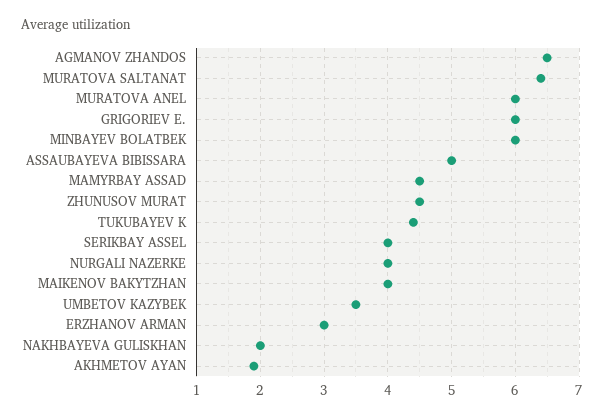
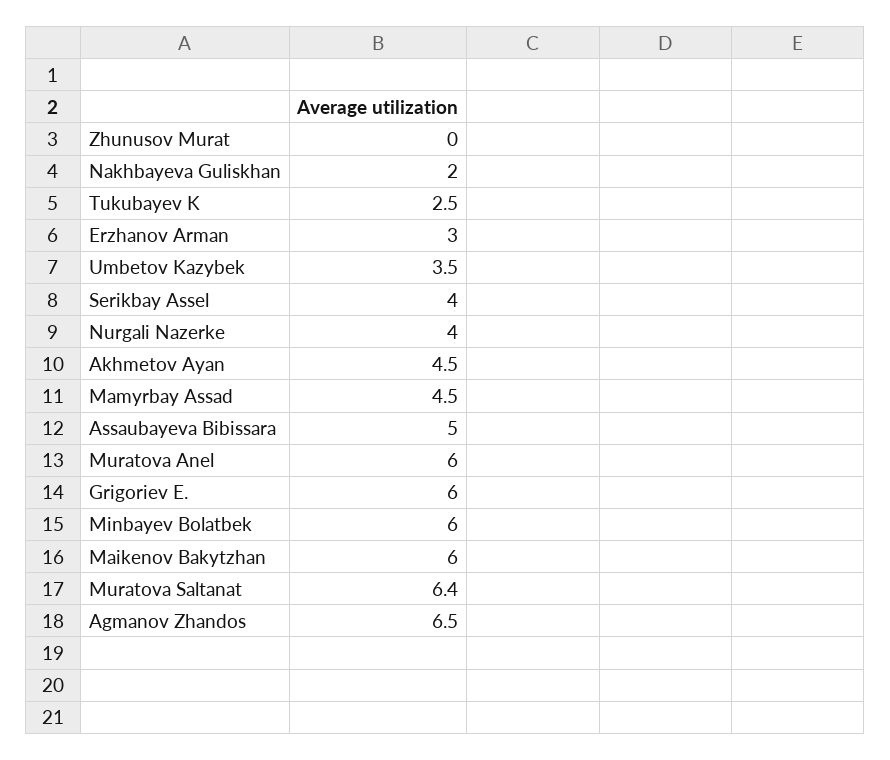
  {
    "AGMANOV ZHANDOS": 6.5,
    "MURATOVA SALTANAT": 6.4,
    "MURATOVA ANEL": 6,
    "GRIGORIEV E.": 6,
    "MINBAYEV BOLATBEK": 6,
    "ASSAUBAYEVA BIBISSARA": 5,
    "MAMYRBAY ASSAD": 4.5,
-   "ZHUNUSOV MURAT": 4.5,
+   "ZHUNUSOV MURAT": 0,
-   "TUKUBAYEV K": 4.4,
+   "TUKUBAYEV K": 2.5,
    "SERIKBAY ASSEL": 4,
    "NURGALI NAZERKE": 4,
-   "MAIKENOV BAKYTZHAN": 4,
+   "MAIKENOV BAKYTZHAN": 6,
    "UMBETOV KAZYBEK": 3.5,
    "ERZHANOV ARMAN": 3,
    "NAKHBAYEVA GULISKHAN": 2,
-   "AKHMETOV AYAN": 1.9
+   "AKHMETOV AYAN": 4.5
  }

